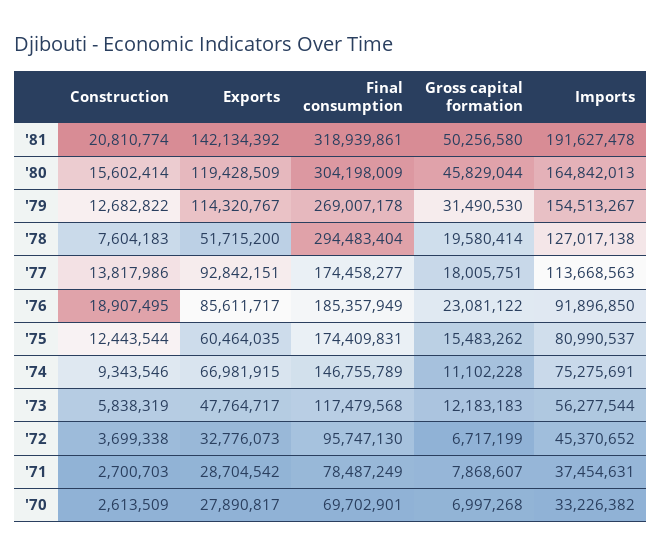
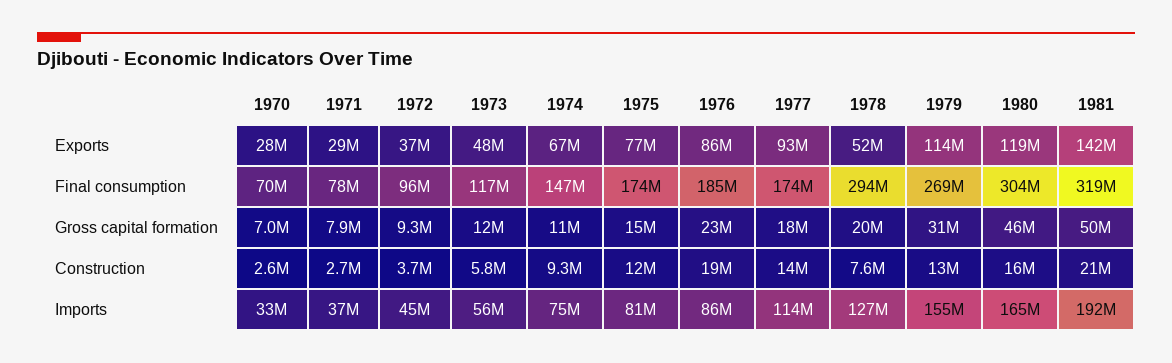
  {
    "Construction": {
      "'81": 20810774,
      "'80": 15602414,
      "'79": 12682822,
      "'78": 7604183,
      "'77": 13817986,
      "'76": 18907495,
      "'75": 12443544,
      "'74": 9343546,
      "'73": 5838319,
      "'72": 3699338,
      "'71": 2700703,
      "'70": 2613509
    },
    "Exports": {
      "'81": 142134392,
      "'80": 119428509,
      "'79": 114320767,
      "'78": 51715200,
      "'77": 92842151,
      "'76": 85611717,
-     "'75": 60464035,
+     "'75": 77000000,
      "'74": 66981915,
      "'73": 47764717,
-     "'72": 32776073,
+     "'72": 37000000,
      "'71": 28704542,
      "'70": 27890817
    },
    "Final consumption": {
      "'81": 318939861,
      "'80": 304198009,
      "'79": 269007178,
      "'78": 294483404,
      "'77": 174458277,
      "'76": 185357949,
      "'75": 174409831,
      "'74": 146755789,
      "'73": 117479568,
      "'72": 95747130,
      "'71": 78487249,
      "'70": 69702901
    },
    "Gross capital formation": {
      "'81": 50256580,
      "'80": 45829044,
      "'79": 31490530,
      "'78": 19580414,
      "'77": 18005751,
      "'76": 23081122,
      "'75": 15483262,
      "'74": 11102228,
      "'73": 12183183,
-     "'72": 6717199,
+     "'72": 9300000,
      "'71": 7868607,
      "'70": 6997268
    },
    "Imports": {
      "'81": 191627478,
      "'80": 164842013,
      "'79": 154513267,
      "'78": 127017138,
      "'77": 113668563,
-     "'76": 91896850,
+     "'76": 86000000,
      "'75": 80990537,
      "'74": 75275691,
      "'73": 56277544,
      "'72": 45370652,
      "'71": 37454631,
      "'70": 33226382
    }
  }

